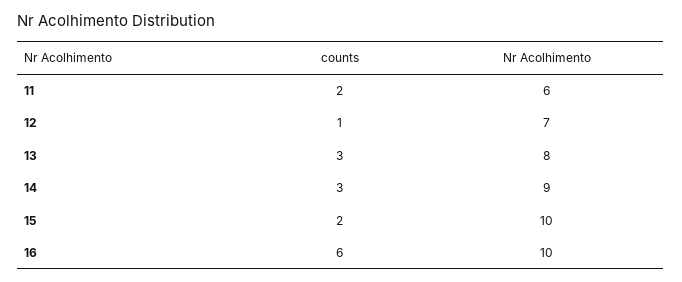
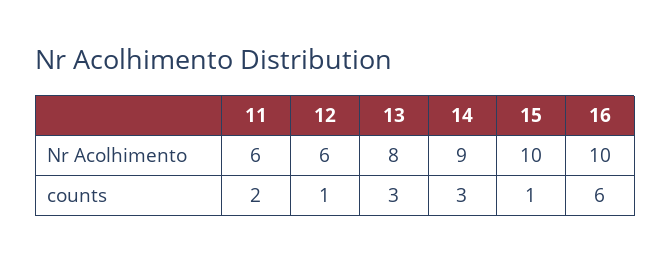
  {
    "counts": {
      "11": 2,
      "12": 1,
      "13": 3,
      "14": 3,
-     "15": 2,
+     "15": 1,
      "16": 6
    },
    "Nr Acolhimento": {
      "11": 6,
-     "12": 7,
+     "12": 6,
      "13": 8,
      "14": 9,
      "15": 10,
      "16": 10
    }
  }

